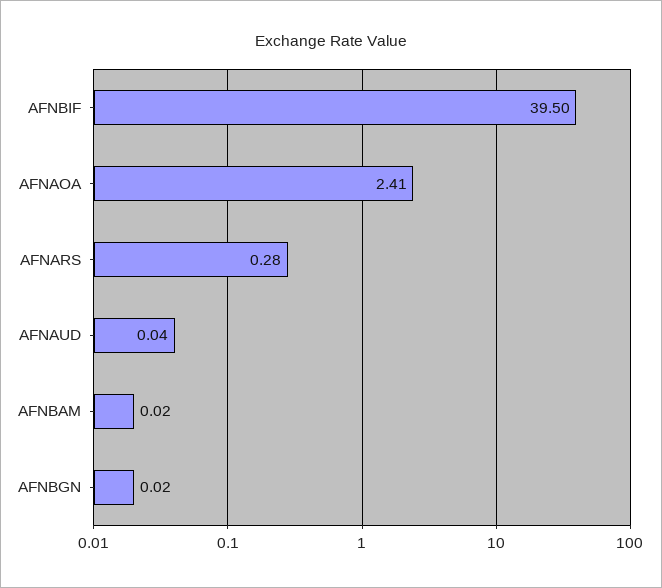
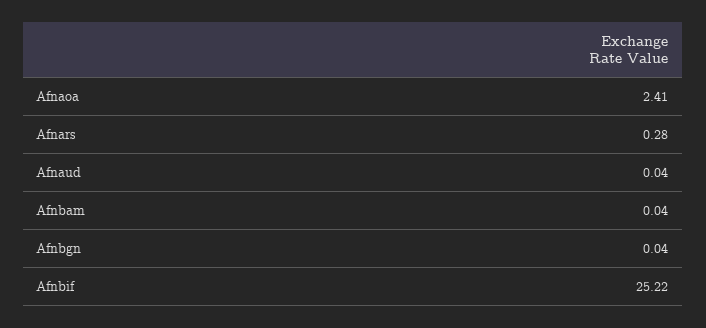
  {
-   "AFNBIF": 39.5,
+   "AFNBIF": 25.22,
    "AFNAOA": 2.41,
    "AFNARS": 0.28,
    "AFNAUD": 0.04,
-   "AFNBAM": 0.02,
+   "AFNBAM": 0.04,
-   "AFNBGN": 0.02
+   "AFNBGN": 0.04
  }

